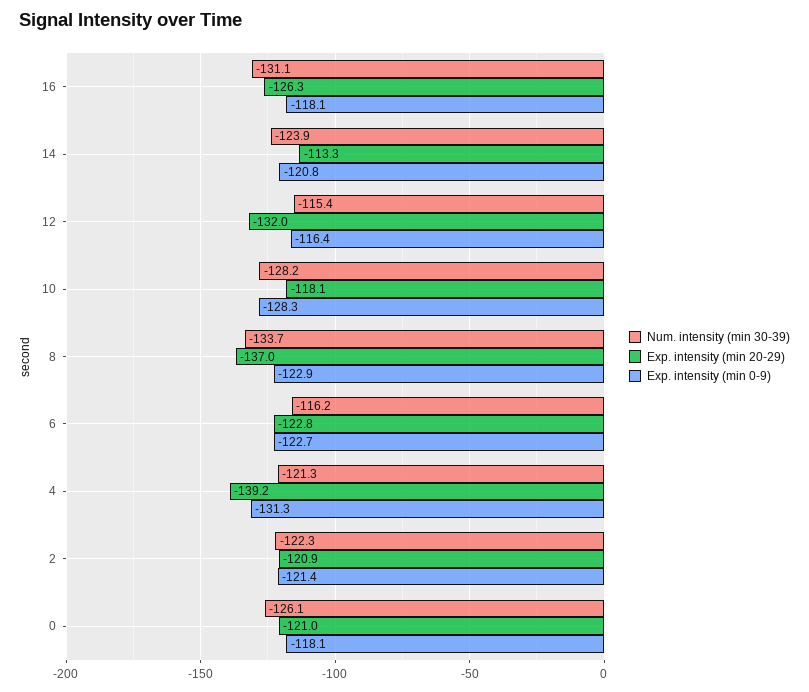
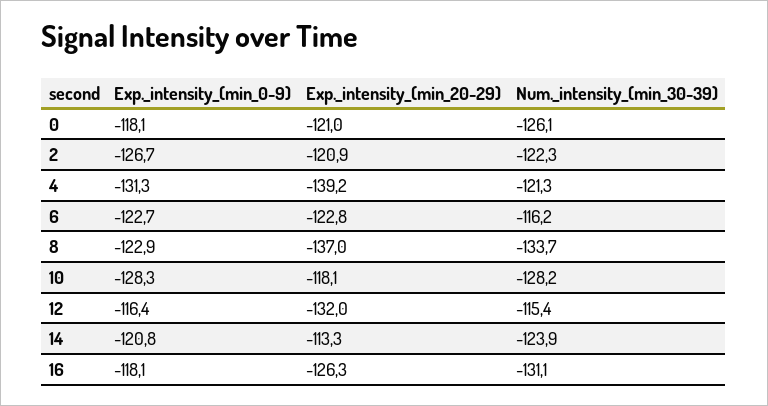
  {
    "Num. intensity (min 30-39)": {
      "16": -131.1,
      "14": -123.9,
      "12": -115.4,
      "10": -128.2,
      "8": -133.7,
      "6": -116.2,
      "4": -121.3,
      "2": -122.3,
      "0": -126.1
    },
    "Exp. intensity (min 20-29)": {
      "16": -126.3,
      "14": -113.3,
      "12": -132,
      "10": -118.1,
      "8": -137,
      "6": -122.8,
      "4": -139.2,
      "2": -120.9,
      "0": -121
    },
    "Exp. intensity (min 0-9)": {
      "16": -118.1,
      "14": -120.8,
      "12": -116.4,
      "10": -128.3,
      "8": -122.9,
      "6": -122.7,
      "4": -131.3,
-     "2": -121.4,
+     "2": -126.7,
      "0": -118.1
    }
  }

